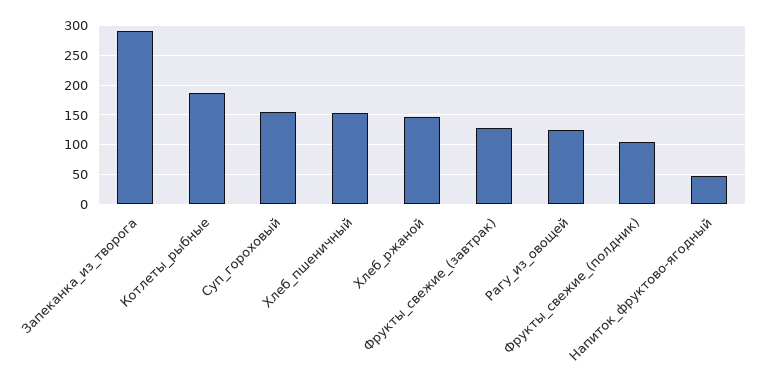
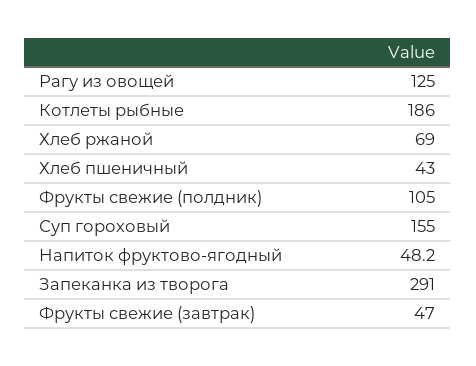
  {
    "Запеканка_из_творога": 291,
    "Котлеты_рыбные": 186,
    "Суп_гороховый": 155,
-   "Хлеб_пшеничный": 150,
+   "Хлеб_пшеничный": 43,
-   "Хлеб_ржаной": 150,
+   "Хлеб_ржаной": 69,
-   "Фрукты_свежие_(завтрак)": 125,
+   "Фрукты_свежие_(завтрак)": 47,
    "Рагу_из_овощей": 125,
    "Фрукты_свежие_(полдник)": 105,
    "Напиток_фруктово-ягодный": 48.2
  }

